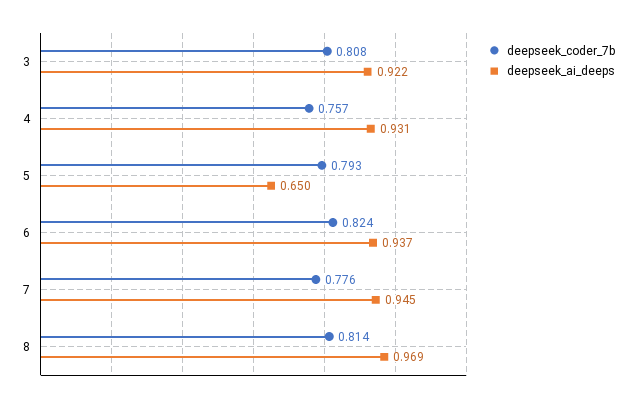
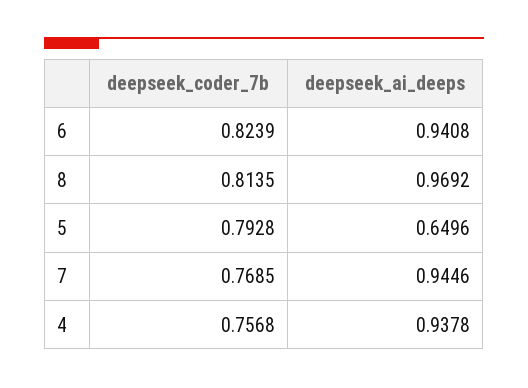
  {
    "deepseek_coder_7b": {
-     "3": 0.808,
      "4": 0.7568,
      "5": 0.7928,
      "6": 0.8239,
-     "7": 0.776,
+     "7": 0.7685,
      "8": 0.8135
    },
    "deepseek_ai_deeps": {
-     "3": 0.922,
-     "4": 0.931,
+     "4": 0.9378,
      "5": 0.6496,
-     "6": 0.937,
+     "6": 0.9408,
      "7": 0.9446,
      "8": 0.9692
    }
  }

